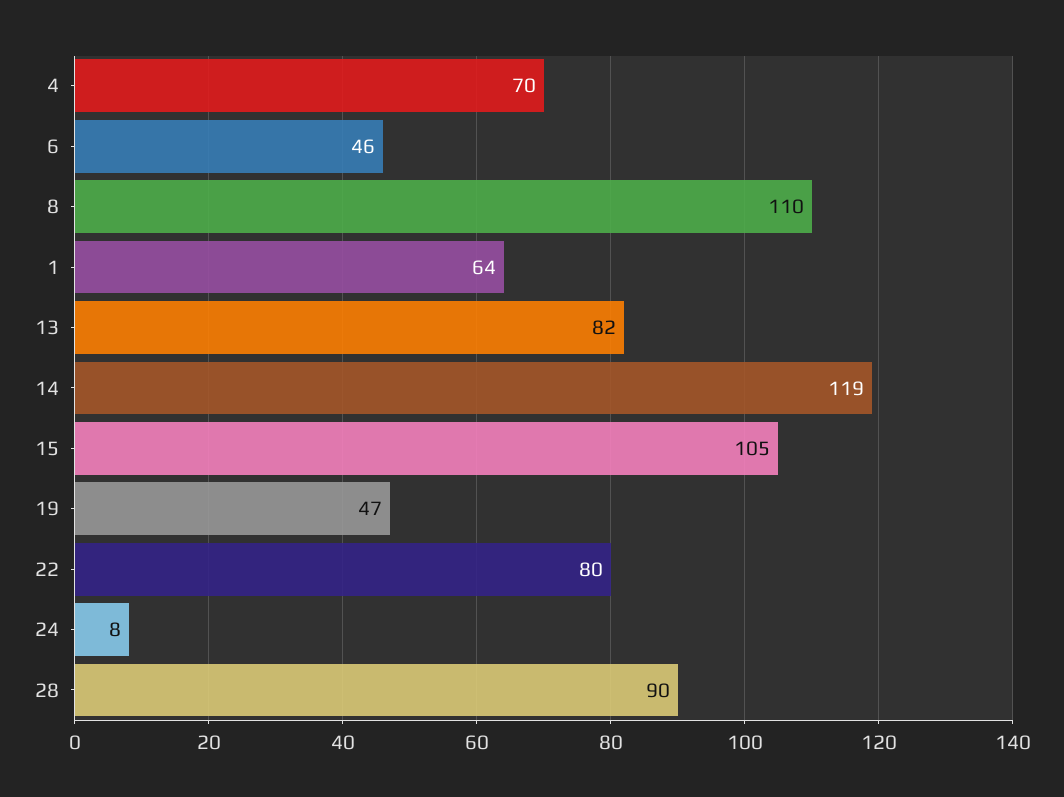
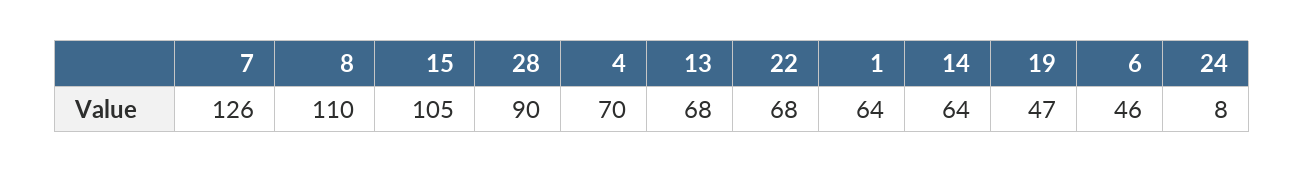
  {
    "4": 70,
    "6": 46,
    "8": 110,
    "1": 64,
-   "13": 82,
+   "13": 68,
-   "14": 119,
+   "14": 64,
    "15": 105,
    "19": 47,
-   "22": 80,
+   "22": 68,
    "24": 8,
-   "28": 90
+   "28": 90,
+   "7": 126
  }

